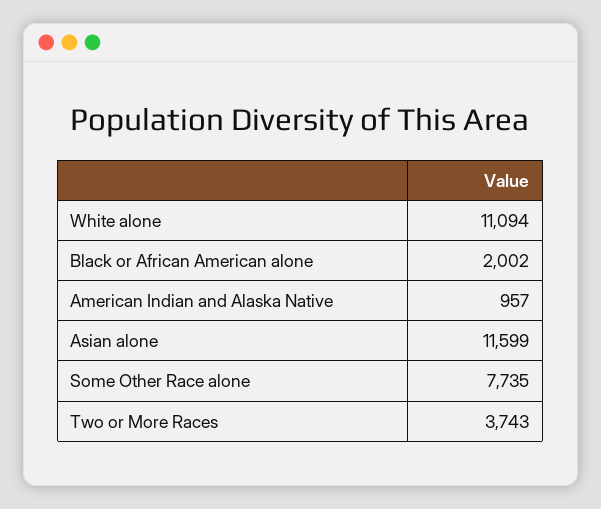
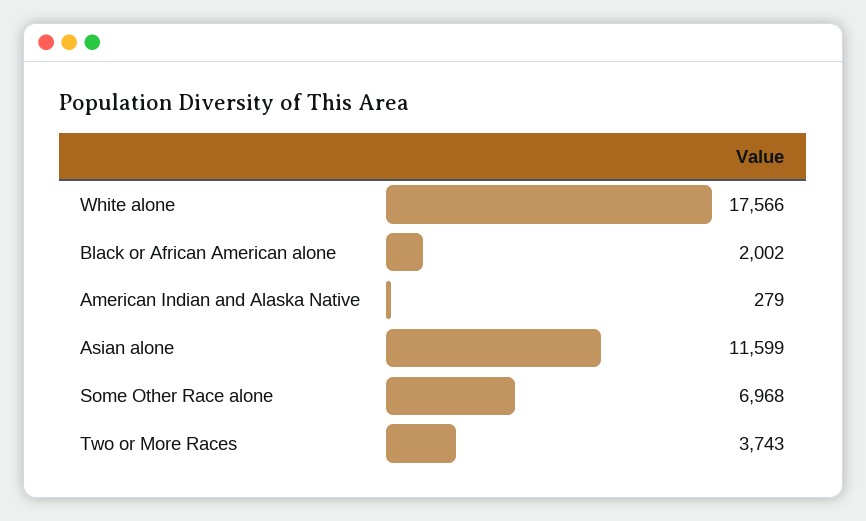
  {
-   "White alone": 11094,
+   "White alone": 17566,
    "Black or African American alone": 2002,
-   "American Indian and Alaska Native": 957,
+   "American Indian and Alaska Native": 279,
    "Asian alone": 11599,
-   "Some Other Race alone": 7735,
+   "Some Other Race alone": 6968,
    "Two or More Races": 3743
  }

